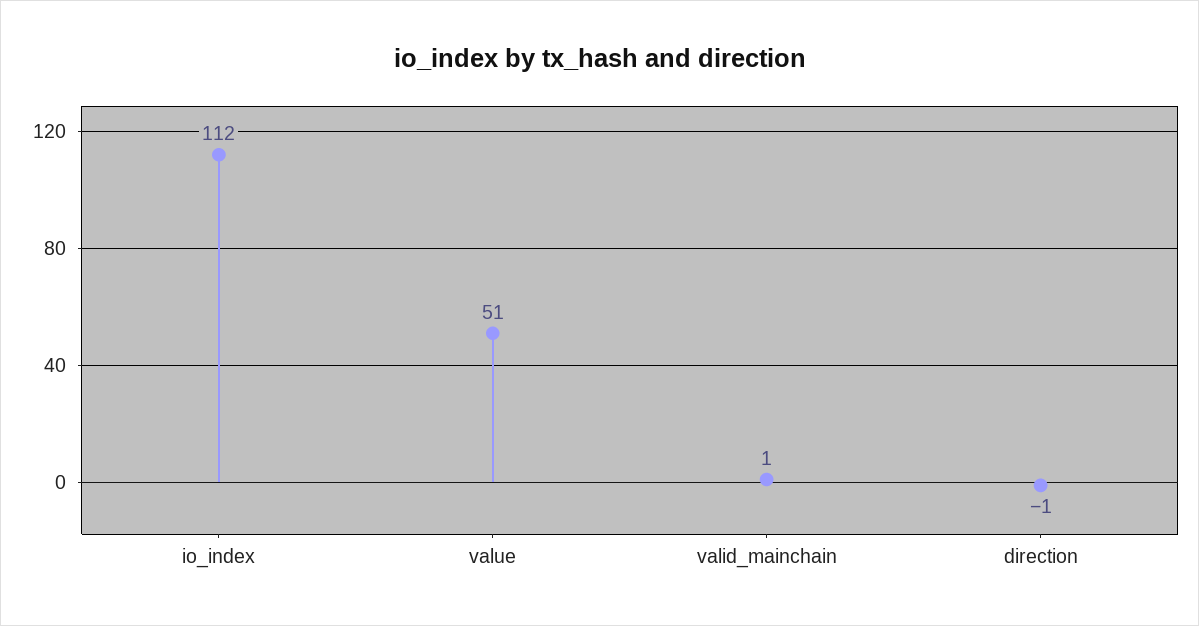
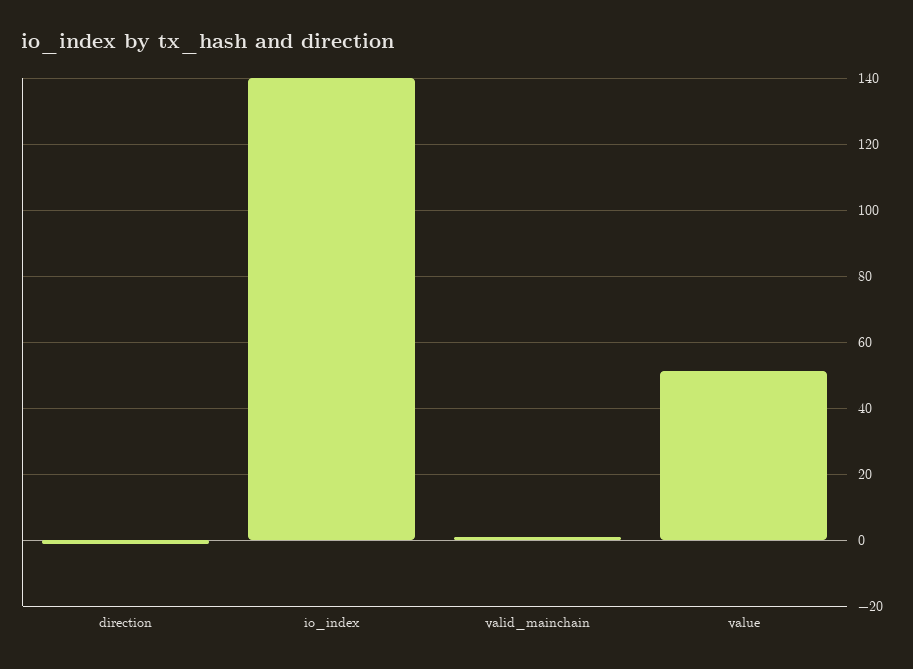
  {
-   "io_index": 112,
+   "io_index": 140,
    "value": 51,
    "valid_mainchain": 1,
    "direction": -1
  }

